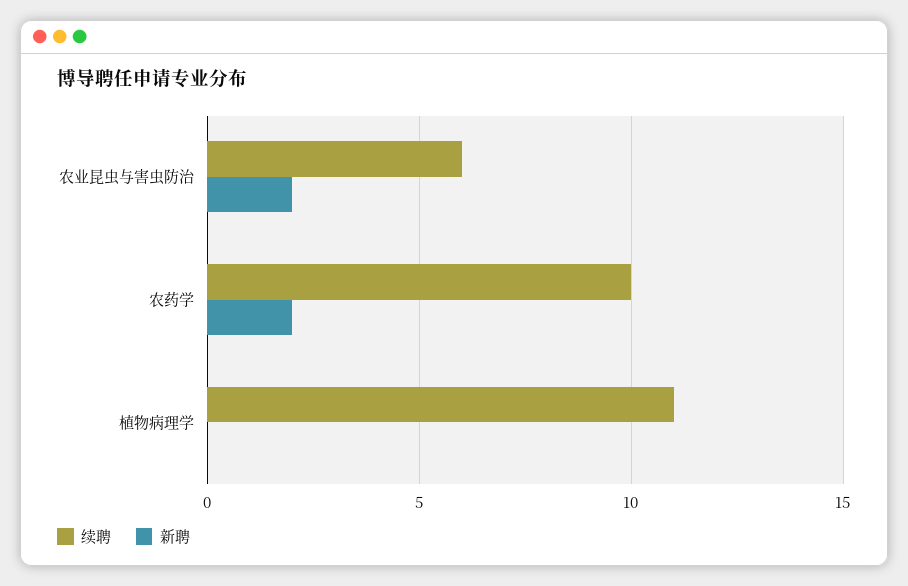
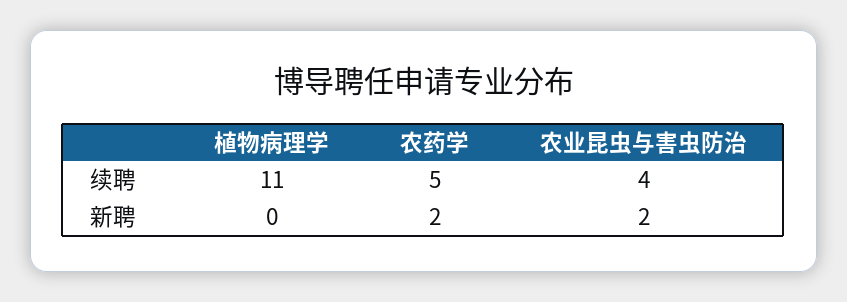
  {
    "续聘": {
-     "农业昆虫与害虫防治": 6,
+     "农业昆虫与害虫防治": 4,
-     "农药学": 10,
+     "农药学": 5,
      "植物病理学": 11
    },
    "新聘": {
      "农业昆虫与害虫防治": 2,
      "农药学": 2,
      "植物病理学": 0
    }
  }

